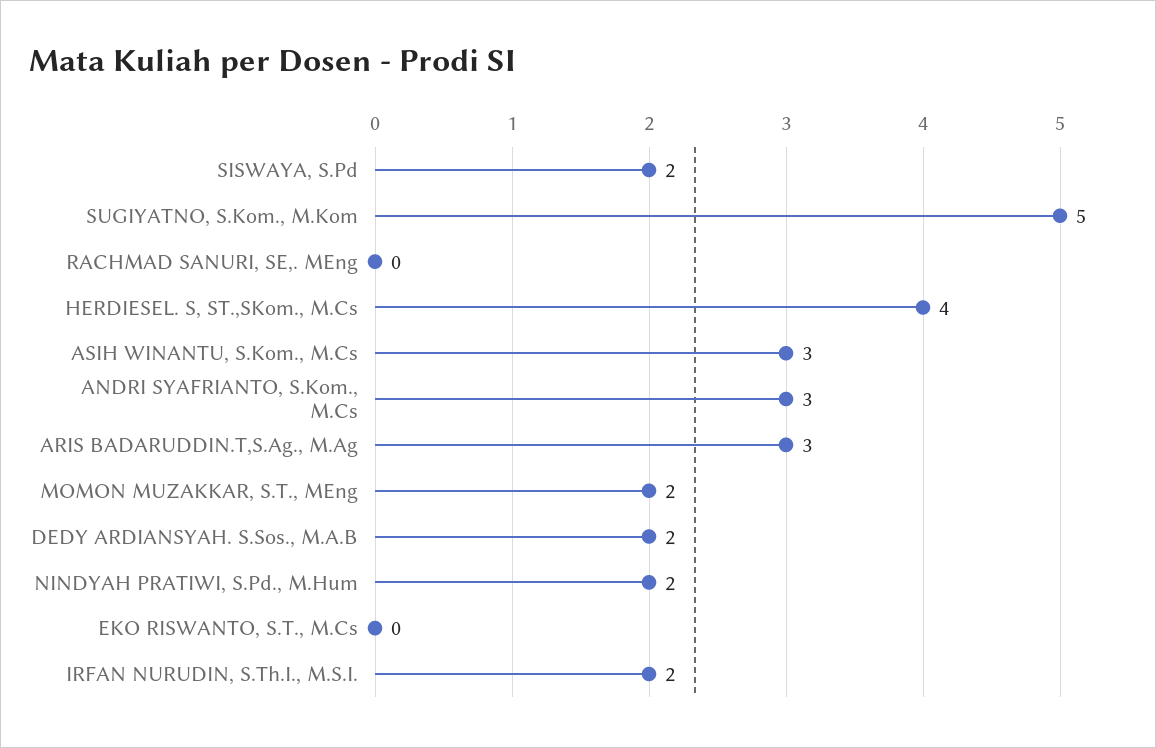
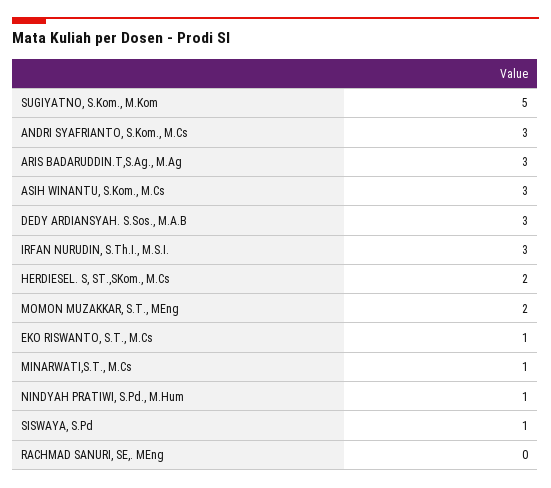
  {
-   "SISWAYA, S.Pd": 2,
+   "SISWAYA, S.Pd": 1,
    "SUGIYATNO, S.Kom., M.Kom": 5,
    "RACHMAD SANURI, SE,. MEng": 0,
-   "HERDIESEL. S, ST.,SKom., M.Cs": 4,
+   "HERDIESEL. S, ST.,SKom., M.Cs": 2,
    "ASIH WINANTU, S.Kom., M.Cs": 3,
    "ANDRI SYAFRIANTO, S.Kom., M.Cs": 3,
    "ARIS BADARUDDIN.T,S.Ag., M.Ag": 3,
    "MOMON MUZAKKAR, S.T., MEng": 2,
-   "DEDY ARDIANSYAH. S.Sos., M.A.B": 2,
+   "DEDY ARDIANSYAH. S.Sos., M.A.B": 3,
-   "NINDYAH PRATIWI, S.Pd., M.Hum": 2,
+   "NINDYAH PRATIWI, S.Pd., M.Hum": 1,
-   "EKO RISWANTO, S.T., M.Cs": 0,
+   "EKO RISWANTO, S.T., M.Cs": 1,
-   "IRFAN NURUDIN, S.Th.I., M.S.I.": 2
+   "IRFAN NURUDIN, S.Th.I., M.S.I.": 3,
+   "MINARWATI,S.T., M.Cs": 1
  }

